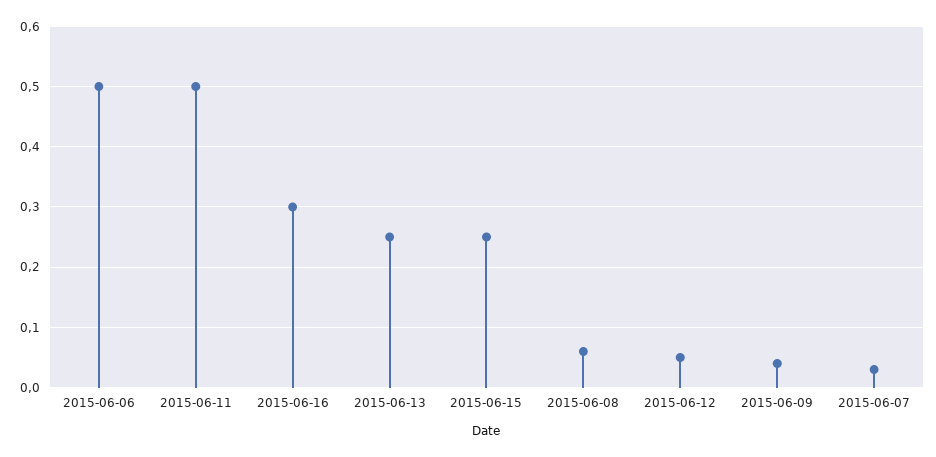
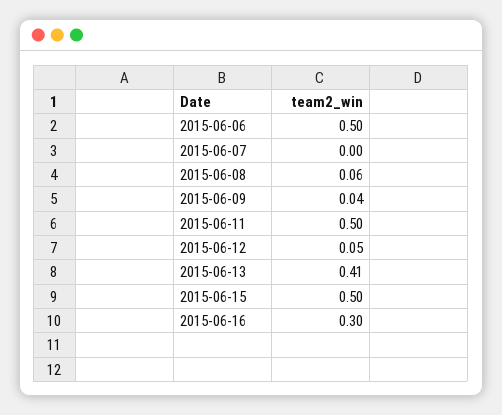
  {
    "2015-06-06": 0.5,
    "2015-06-11": 0.5,
    "2015-06-16": 0.3,
-   "2015-06-13": 0.25,
+   "2015-06-13": 0.41,
-   "2015-06-15": 0.25,
+   "2015-06-15": 0.5,
    "2015-06-08": 0.06,
    "2015-06-12": 0.05,
    "2015-06-09": 0.04,
-   "2015-06-07": 0.03
+   "2015-06-07": 0
  }

